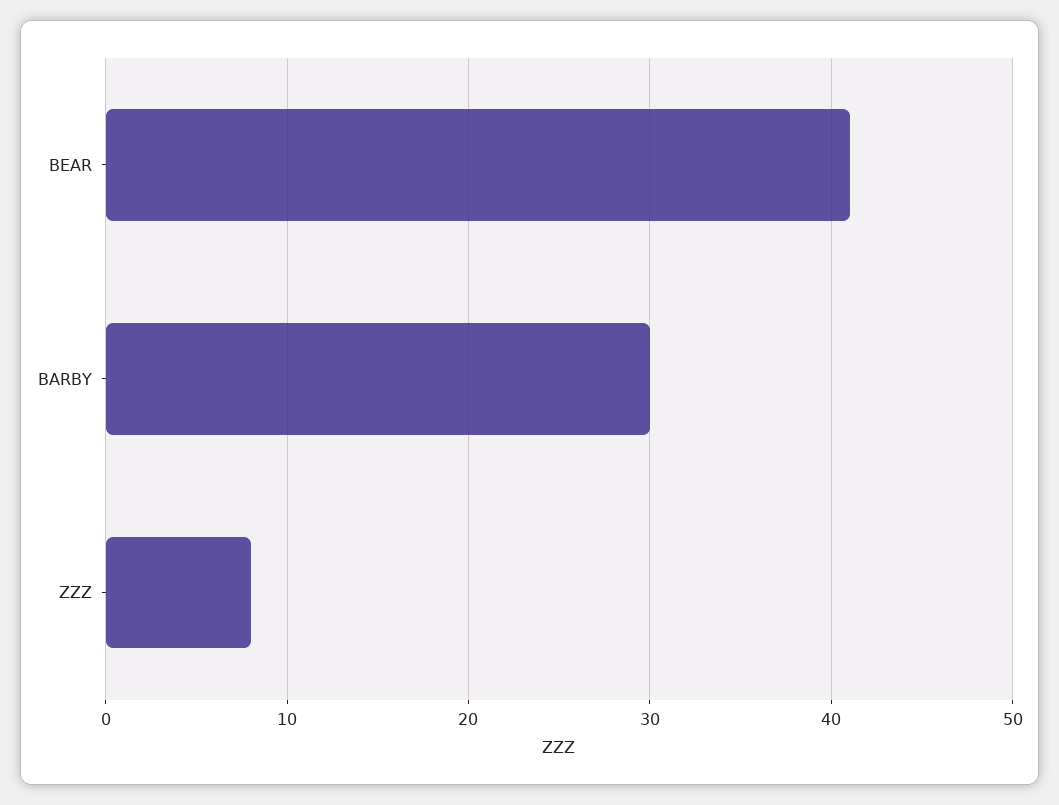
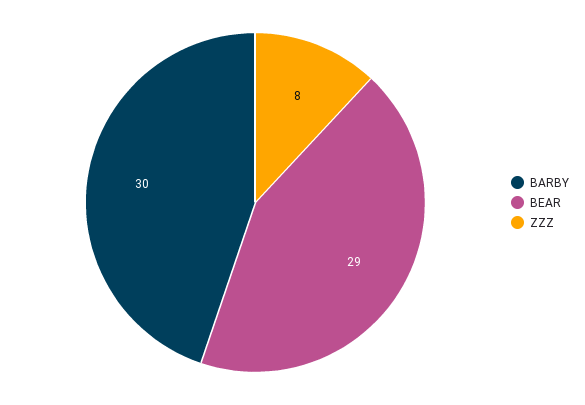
  {
-   "BEAR": 41,
+   "BEAR": 29,
    "BARBY": 30,
    "ZZZ": 8
  }

